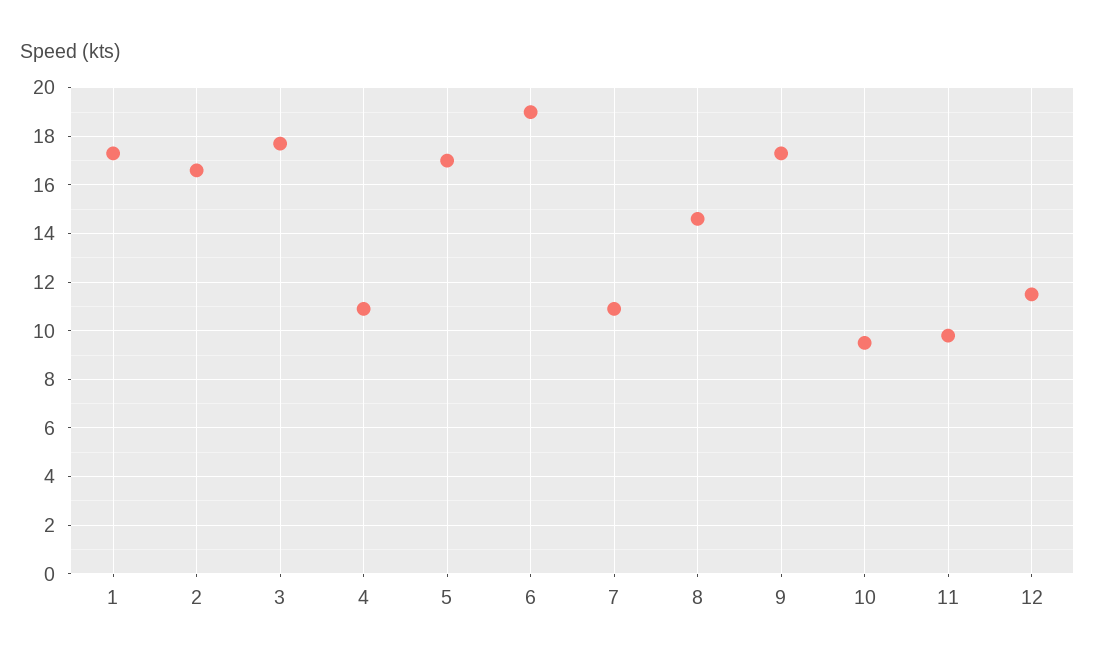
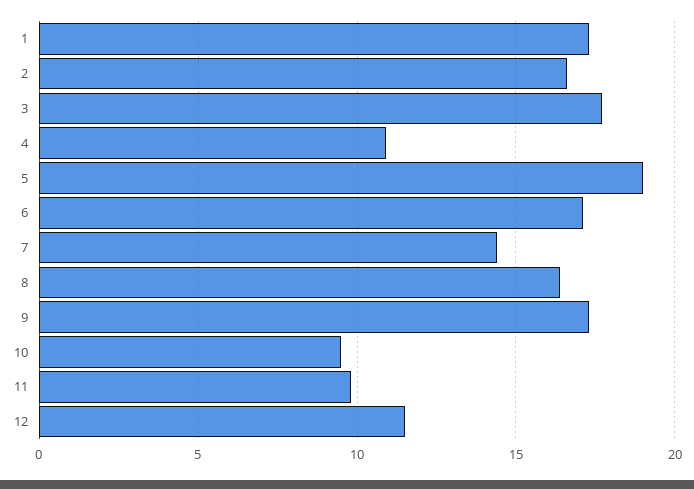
  {
    "1": 17.5,
    "2": 16.5,
    "3": 17.5,
    "4": 11,
-   "5": 17,
+   "5": 19,
-   "6": 19,
+   "6": 17,
-   "7": 11,
+   "7": 14.5,
-   "8": 14.5,
+   "8": 16.5,
    "9": 17.5,
    "10": 9.5,
    "11": 10,
    "12": 11.5
  }

